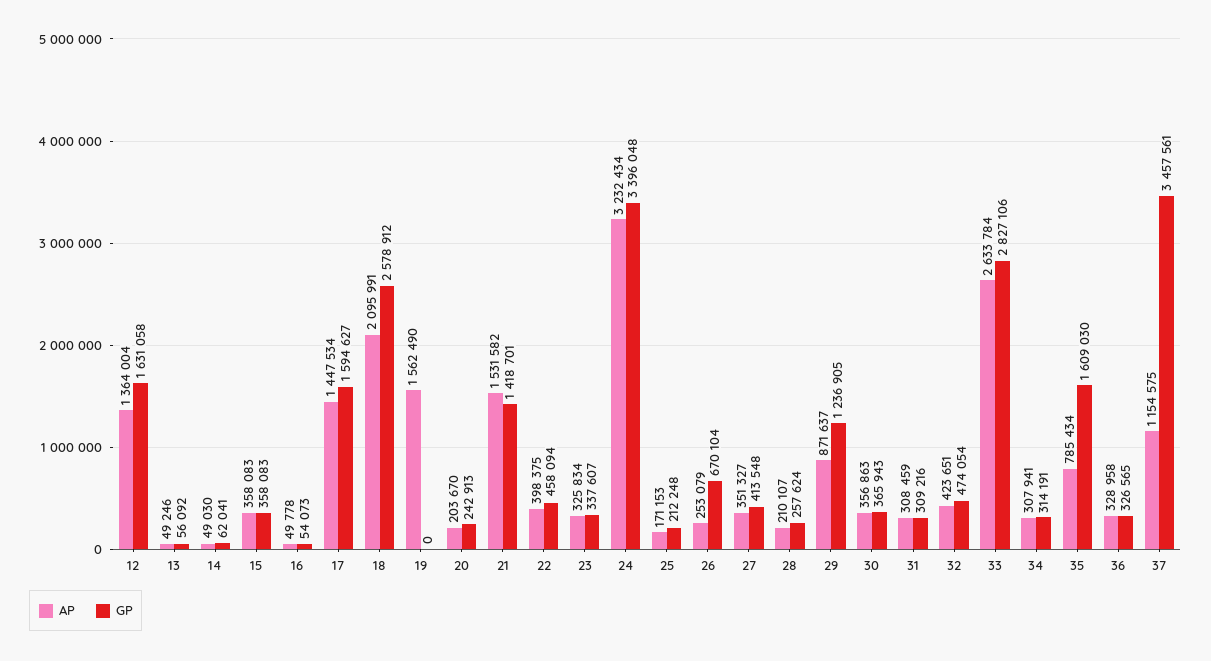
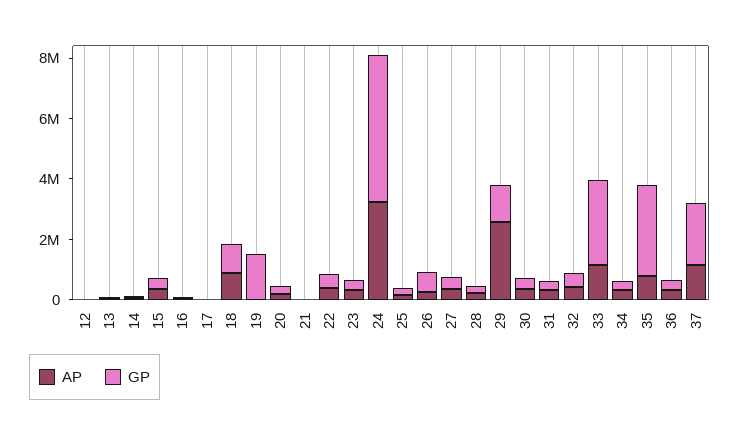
  {
    "AP": {
-     "12": 1364004,
+     "12": 0,
      "13": 49246,
      "14": 49030,
      "15": 358083,
      "16": 49778,
-     "17": 1447534,
+     "17": 0,
-     "18": 2095991,
+     "18": 1000000,
-     "19": 1562490,
+     "19": 0,
      "20": 203670,
-     "21": 1531582,
+     "21": 0,
      "22": 398375,
      "23": 325834,
      "24": 3232434,
      "25": 171153,
      "26": 253079,
      "27": 351327,
      "28": 210107,
-     "29": 871637,
+     "29": 2500000,
      "30": 356863,
      "31": 308459,
      "32": 423651,
-     "33": 2633784,
+     "33": 1000000,
      "34": 307941,
      "35": 785434,
      "36": 328958,
      "37": 1154575
    },
    "GP": {
-     "12": 1631058,
+     "12": 0,
      "13": 56092,
      "14": 62041,
      "15": 358083,
      "16": 54073,
-     "17": 1594627,
+     "17": 0,
-     "18": 2578912,
+     "18": 1000000,
-     "19": 0,
+     "19": 1500000,
      "20": 242913,
-     "21": 1418701,
+     "21": 0,
      "22": 458094,
      "23": 337607,
-     "24": 3396048,
+     "24": 5000000,
      "25": 212248,
      "26": 670104,
      "27": 413548,
      "28": 257624,
      "29": 1236905,
      "30": 365943,
      "31": 309216,
      "32": 474054,
      "33": 2827106,
      "34": 314191,
-     "35": 1609030,
+     "35": 3000000,
      "36": 326565,
-     "37": 3457561
+     "37": 2000000
    }
  }

